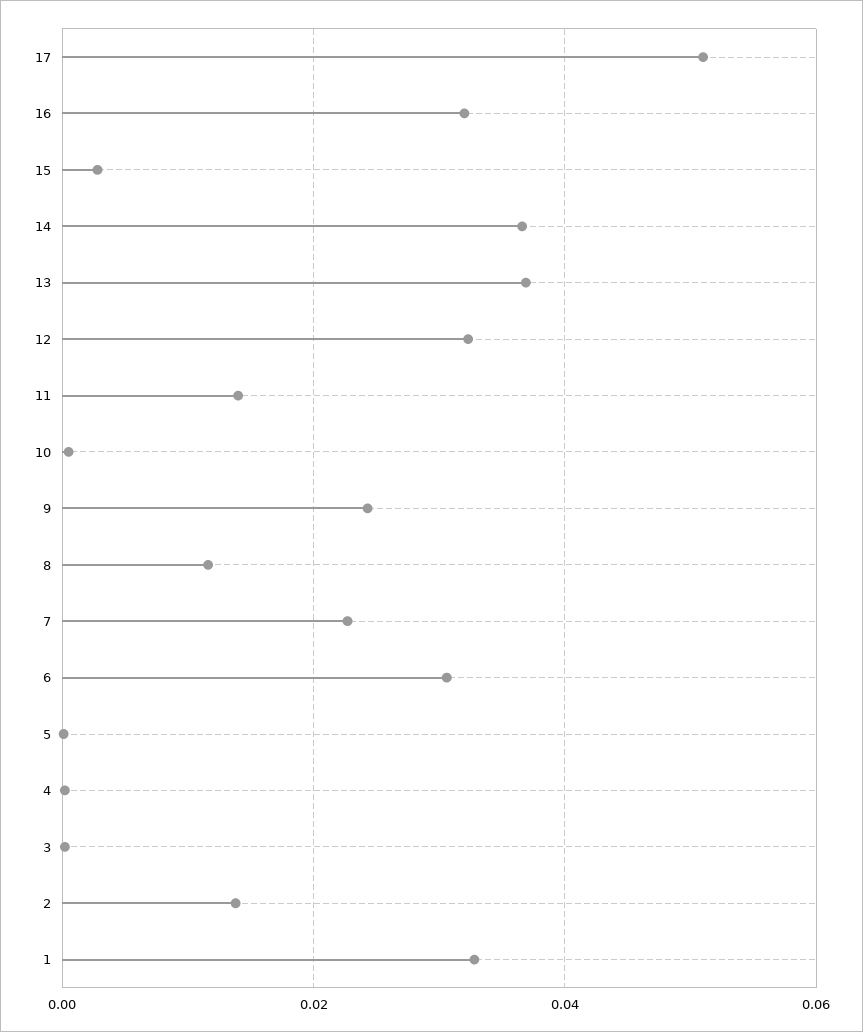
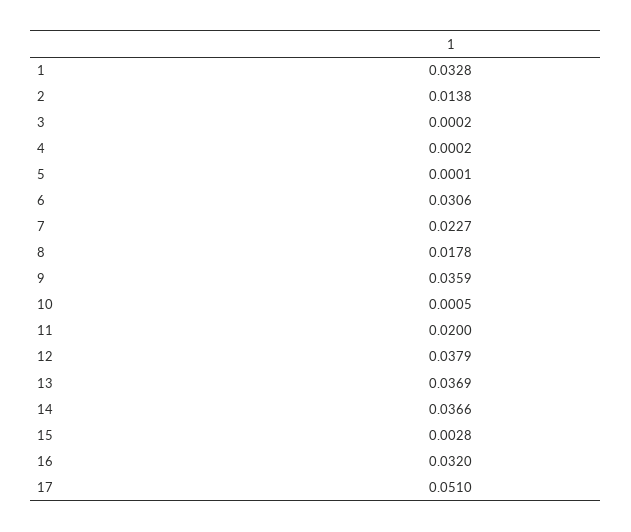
  {
    "17": 0.051,
    "16": 0.032,
    "15": 0.0028,
    "14": 0.0366,
    "13": 0.0369,
-   "12": 0.032,
+   "12": 0.0379,
-   "11": 0.014,
+   "11": 0.02,
    "10": 0.0005,
-   "9": 0.024,
+   "9": 0.0359,
-   "8": 0.012,
+   "8": 0.0178,
    "7": 0.0227,
    "6": 0.0306,
    "5": 0.0001,
    "4": 0.0002,
    "3": 0.0002,
    "2": 0.0138,
    "1": 0.0328
  }

